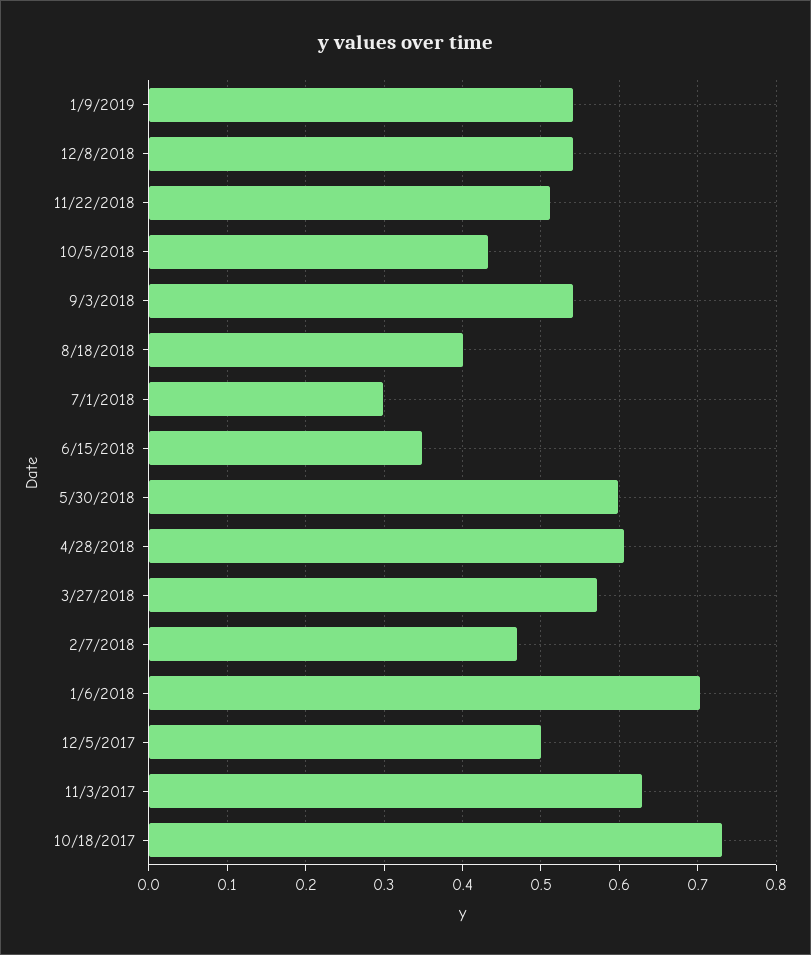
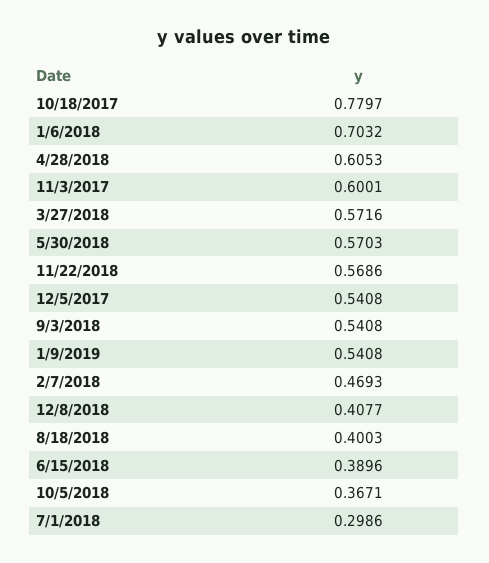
  {
    "1/9/2019": 0.5408,
-   "12/8/2018": 0.54,
+   "12/8/2018": 0.4077,
-   "11/22/2018": 0.51,
+   "11/22/2018": 0.5686,
-   "10/5/2018": 0.43,
+   "10/5/2018": 0.3671,
    "9/3/2018": 0.5408,
    "8/18/2018": 0.4003,
    "7/1/2018": 0.2986,
-   "6/15/2018": 0.35,
+   "6/15/2018": 0.3896,
-   "5/30/2018": 0.6,
+   "5/30/2018": 0.5703,
    "4/28/2018": 0.6053,
    "3/27/2018": 0.5716,
    "2/7/2018": 0.4693,
    "1/6/2018": 0.7032,
-   "12/5/2017": 0.5,
+   "12/5/2017": 0.5408,
-   "11/3/2017": 0.63,
+   "11/3/2017": 0.6001,
-   "10/18/2017": 0.73
+   "10/18/2017": 0.7797
  }

